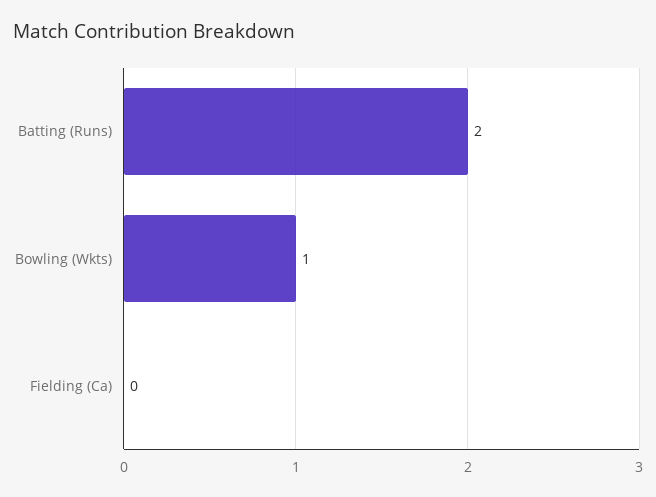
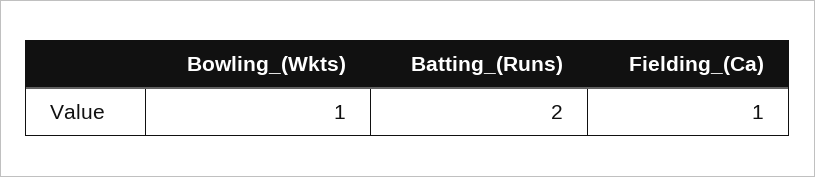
  {
    "Batting (Runs)": 2,
    "Bowling (Wkts)": 1,
-   "Fielding (Ca)": 0
+   "Fielding (Ca)": 1
  }

